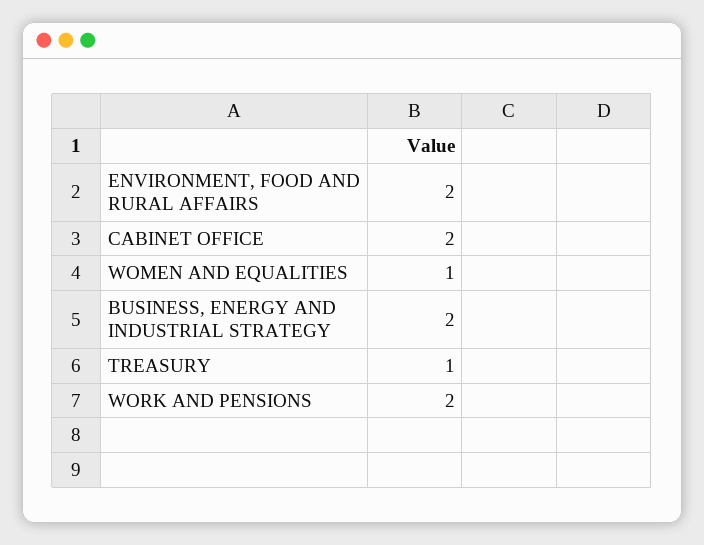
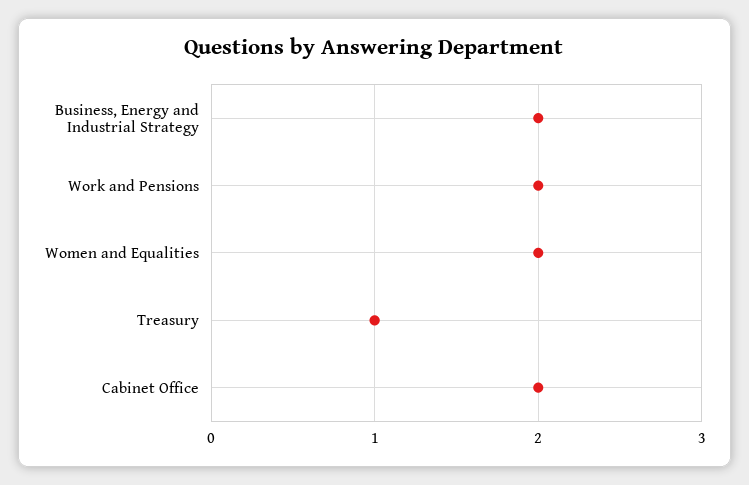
  {
-   "ENVIRONMENT, FOOD AND RURAL AFFAIRS": 2,
    "CABINET OFFICE": 2,
-   "WOMEN AND EQUALITIES": 1,
+   "WOMEN AND EQUALITIES": 2,
    "BUSINESS, ENERGY AND INDUSTRIAL STRATEGY": 2,
    "TREASURY": 1,
    "WORK AND PENSIONS": 2
  }

